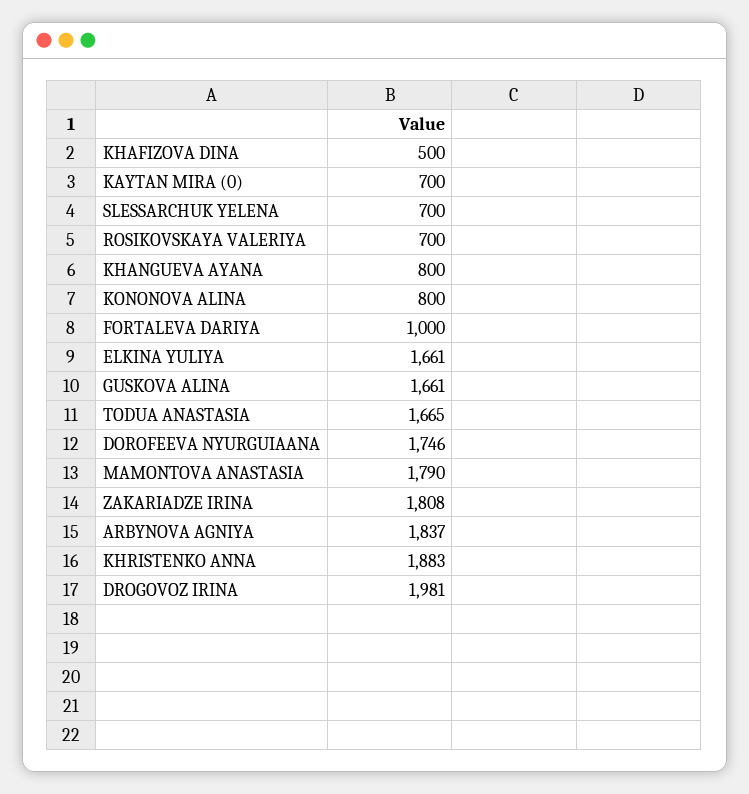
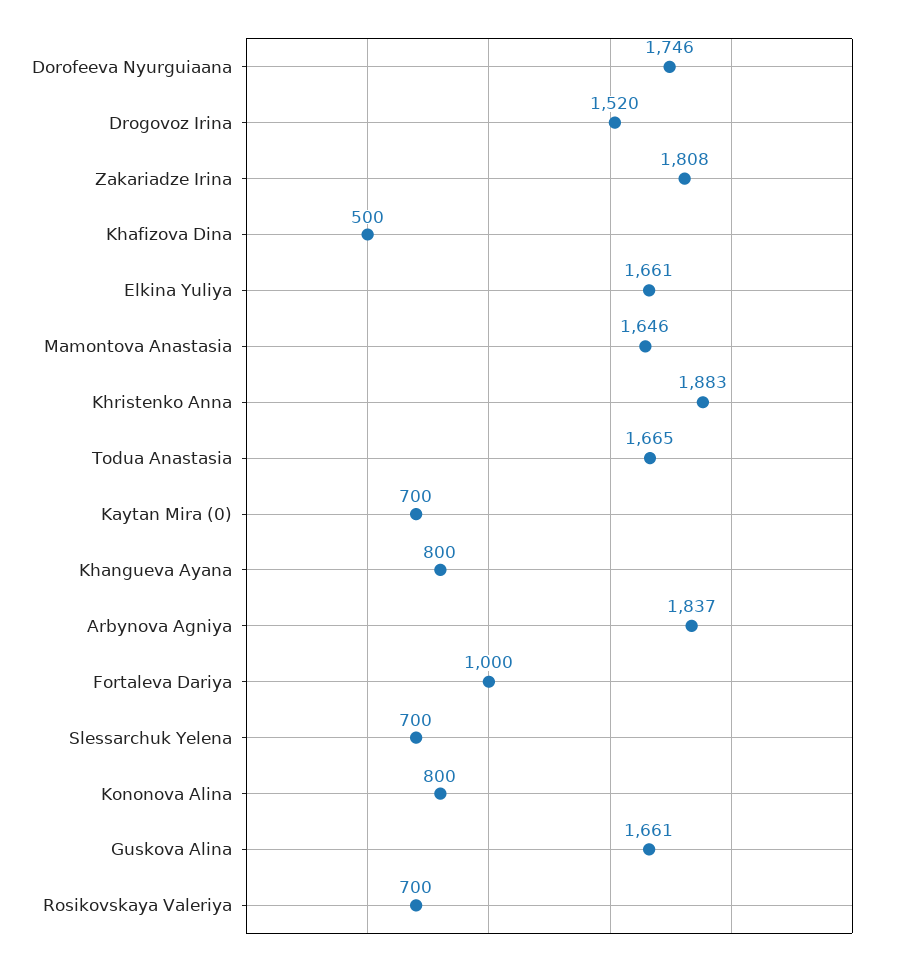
  {
    "KHAFIZOVA DINA": 500,
    "KAYTAN MIRA (0)": 700,
    "SLESSARCHUK YELENA": 700,
    "ROSIKOVSKAYA VALERIYA": 700,
    "KHANGUEVA AYANA": 800,
    "KONONOVA ALINA": 800,
    "FORTALEVA DARIYA": 1000,
    "ELKINA YULIYA": 1661,
    "GUSKOVA ALINA": 1661,
    "TODUA ANASTASIA": 1665,
    "DOROFEEVA NYURGUIAANA": 1746,
-   "MAMONTOVA ANASTASIA": 1790,
+   "MAMONTOVA ANASTASIA": 1646,
    "ZAKARIADZE IRINA": 1808,
    "ARBYNOVA AGNIYA": 1837,
    "KHRISTENKO ANNA": 1883,
-   "DROGOVOZ IRINA": 1981
+   "DROGOVOZ IRINA": 1520
  }

